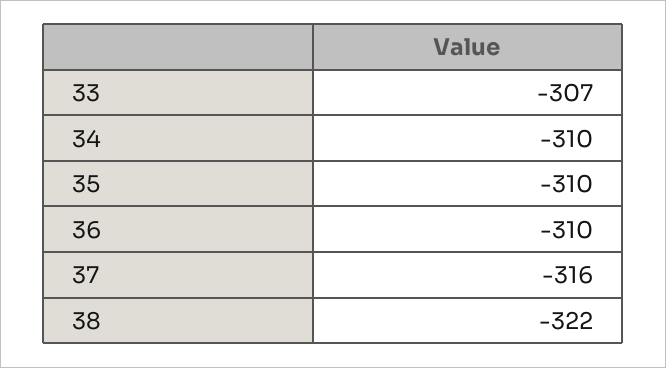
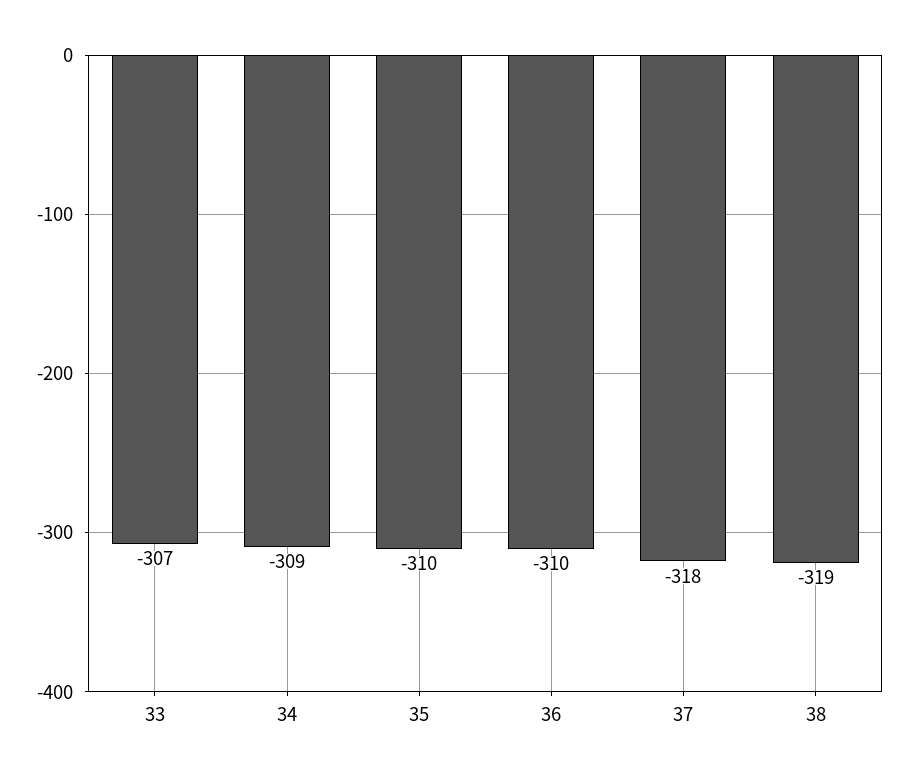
  {
    "33": -307,
-   "34": -310,
+   "34": -309,
    "35": -310,
    "36": -310,
-   "37": -316,
+   "37": -318,
-   "38": -322
+   "38": -319
  }

